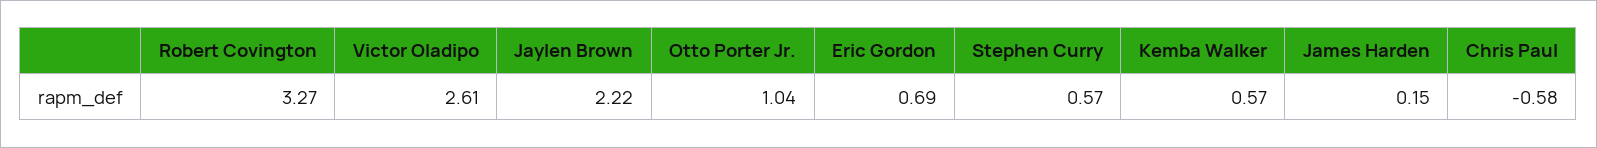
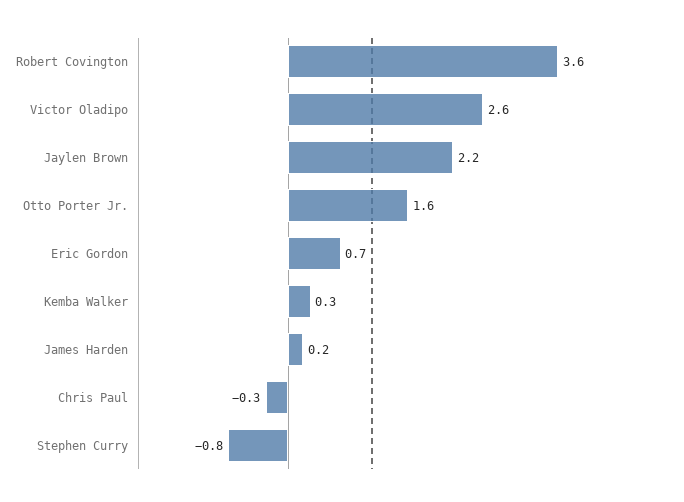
  {
-   "Robert Covington": 3.27,
+   "Robert Covington": 3.6,
    "Victor Oladipo": 2.61,
    "Jaylen Brown": 2.22,
-   "Otto Porter Jr.": 1.04,
+   "Otto Porter Jr.": 1.6,
    "Eric Gordon": 0.69,
-   "Stephen Curry": 0.57,
+   "Stephen Curry": -0.8,
-   "Kemba Walker": 0.57,
+   "Kemba Walker": 0.3,
    "James Harden": 0.15,
-   "Chris Paul": -0.58
+   "Chris Paul": -0.3
  }

